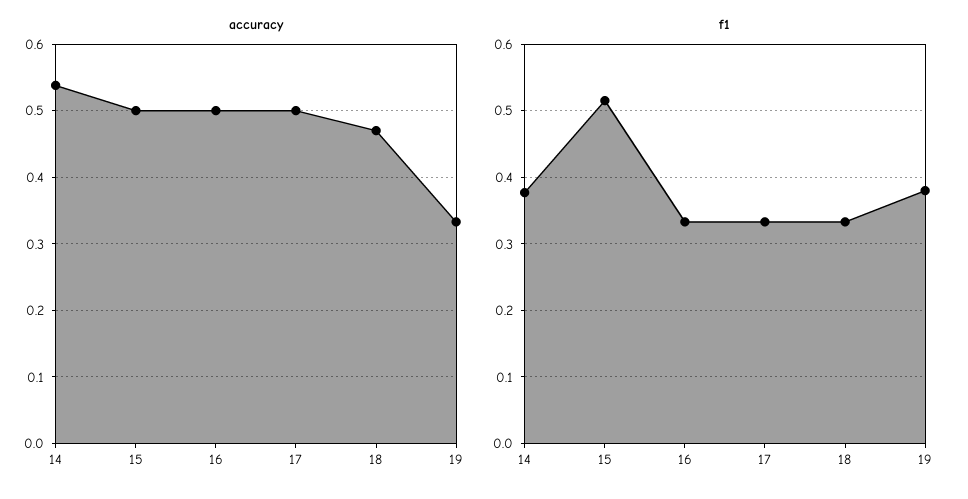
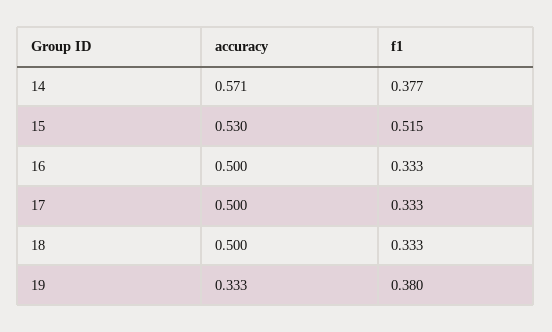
  {
    "accuracy": {
-     "14": 0.54,
+     "14": 0.571,
-     "15": 0.5,
+     "15": 0.53,
      "16": 0.5,
      "17": 0.5,
-     "18": 0.47,
+     "18": 0.5,
      "19": 0.333
    },
    "f1": {
      "14": 0.377,
      "15": 0.515,
      "16": 0.333,
      "17": 0.333,
      "18": 0.333,
      "19": 0.38
    }
  }

